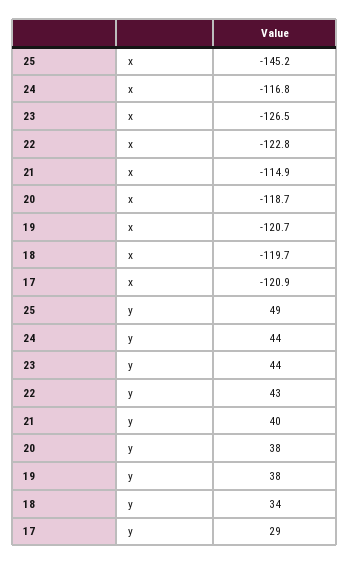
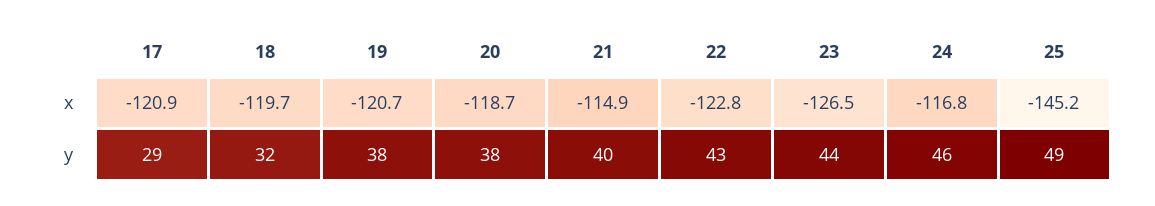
  {
    "25": {
      "x": -145.2,
      "y": 49
    },
    "24": {
      "x": -116.8,
-     "y": 44
+     "y": 46
    },
    "23": {
      "x": -126.5,
      "y": 44
    },
    "22": {
      "x": -122.8,
      "y": 43
    },
    "21": {
      "x": -114.9,
      "y": 40
    },
    "20": {
      "x": -118.7,
      "y": 38
    },
    "19": {
      "x": -120.7,
      "y": 38
    },
    "18": {
      "x": -119.7,
-     "y": 34
+     "y": 32
    },
    "17": {
      "x": -120.9,
      "y": 29
    }
  }

